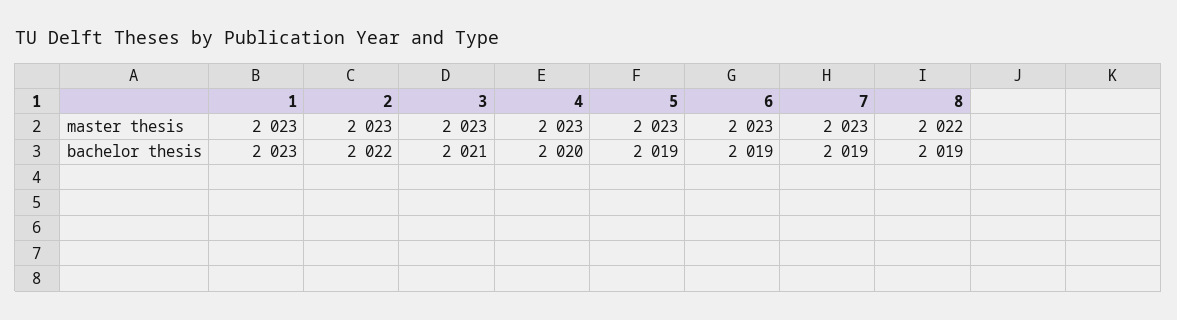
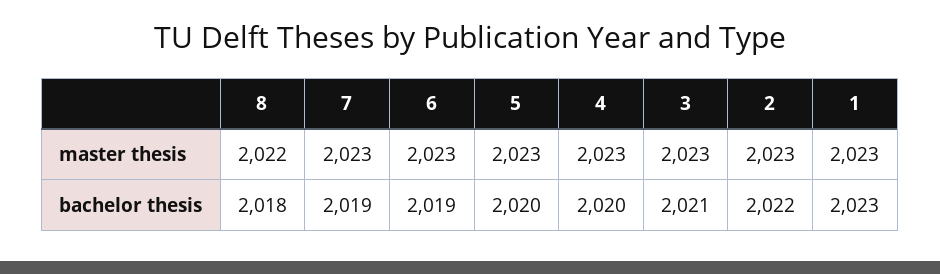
  {
    "1": {
      "master thesis": 2023,
      "bachelor thesis": 2023
    },
    "2": {
      "master thesis": 2023,
      "bachelor thesis": 2022
    },
    "3": {
      "master thesis": 2023,
      "bachelor thesis": 2021
    },
    "4": {
      "master thesis": 2023,
      "bachelor thesis": 2020
    },
    "5": {
      "master thesis": 2023,
-     "bachelor thesis": 2019
+     "bachelor thesis": 2020
    },
    "6": {
      "master thesis": 2023,
      "bachelor thesis": 2019
    },
    "7": {
      "master thesis": 2023,
      "bachelor thesis": 2019
    },
    "8": {
      "master thesis": 2022,
-     "bachelor thesis": 2019
+     "bachelor thesis": 2018
    }
  }

